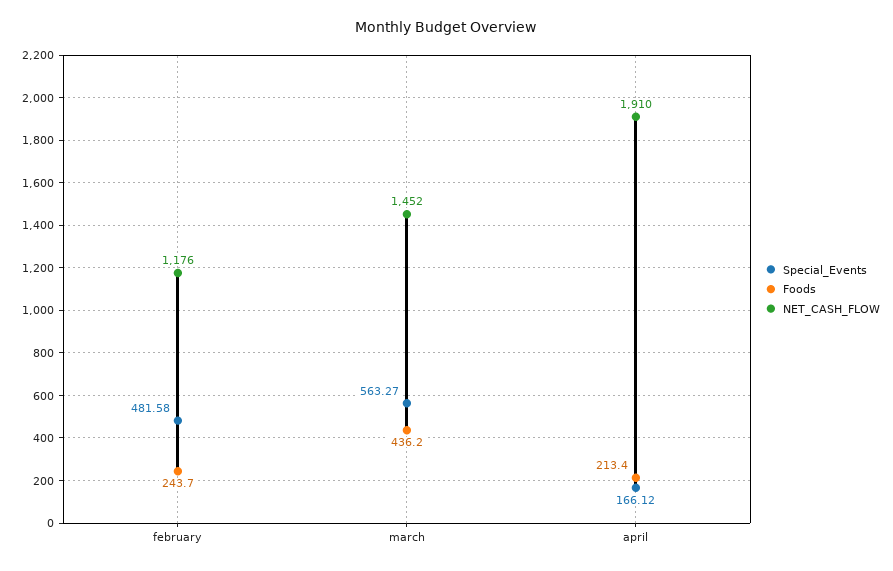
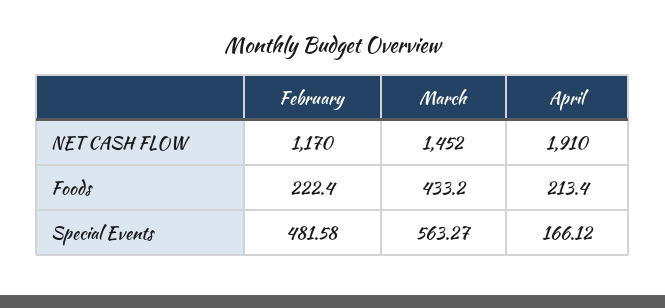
  {
    "Special_Events": {
      "february": 481.58,
      "march": 563.27,
      "april": 166.12
    },
    "Foods": {
-     "february": 243.7,
+     "february": 222.4,
-     "march": 436.2,
+     "march": 433.2,
      "april": 213.4
    },
    "NET_CASH_FLOW": {
-     "february": 1176,
+     "february": 1170,
      "march": 1452,
      "april": 1910
    }
  }

